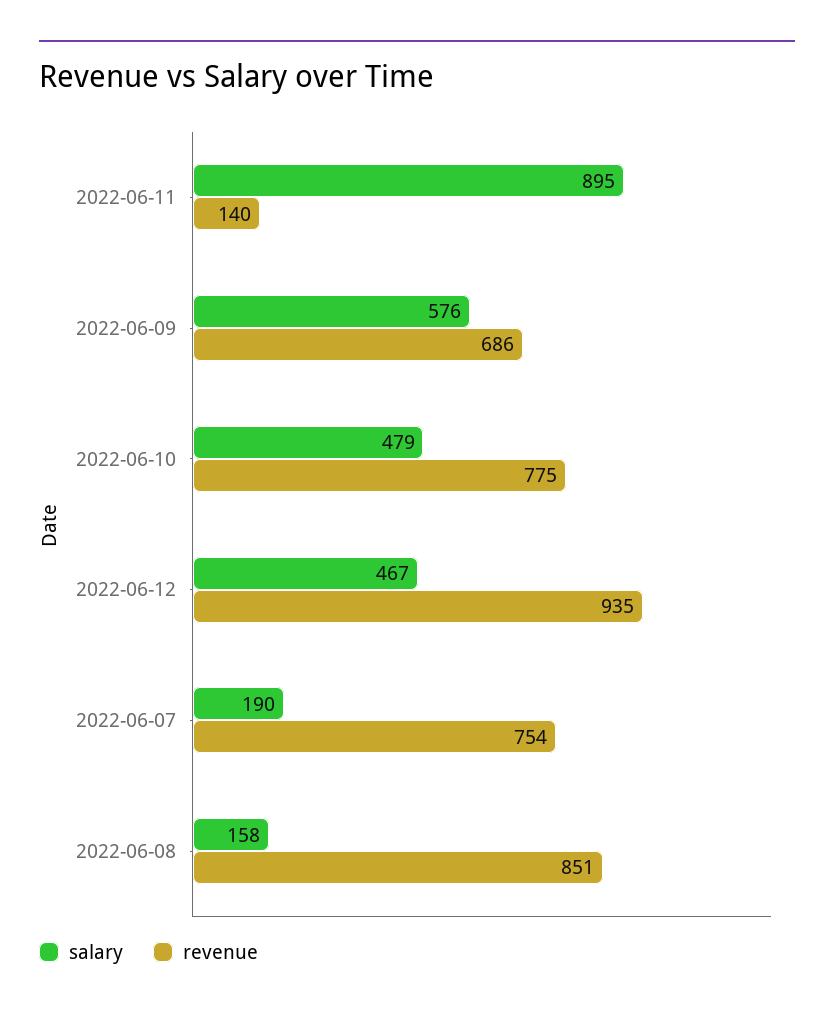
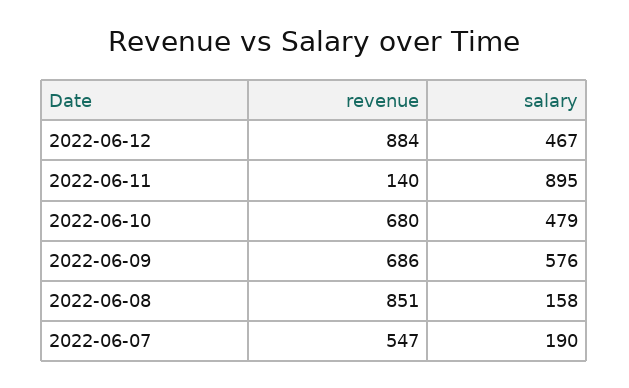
  {
    "salary": {
      "2022-06-11": 895,
      "2022-06-09": 576,
      "2022-06-10": 479,
      "2022-06-12": 467,
      "2022-06-07": 190,
      "2022-06-08": 158
    },
    "revenue": {
      "2022-06-11": 140,
      "2022-06-09": 686,
-     "2022-06-10": 775,
+     "2022-06-10": 680,
-     "2022-06-12": 935,
+     "2022-06-12": 884,
-     "2022-06-07": 754,
+     "2022-06-07": 547,
      "2022-06-08": 851
    }
  }

